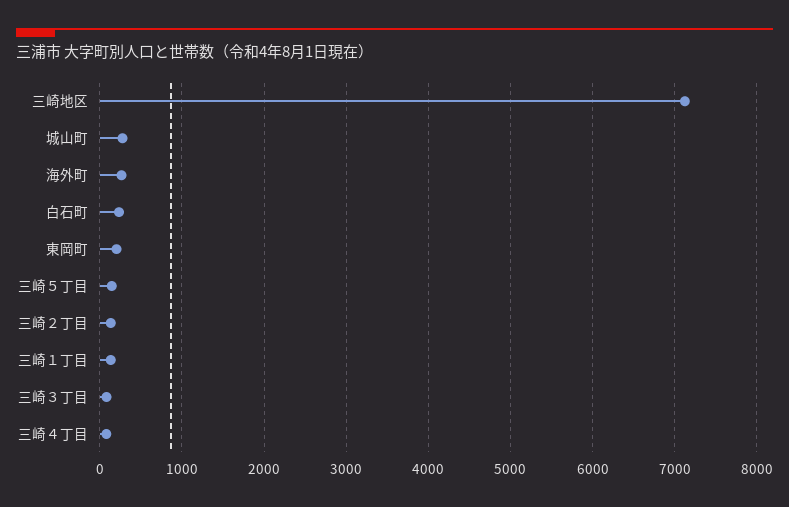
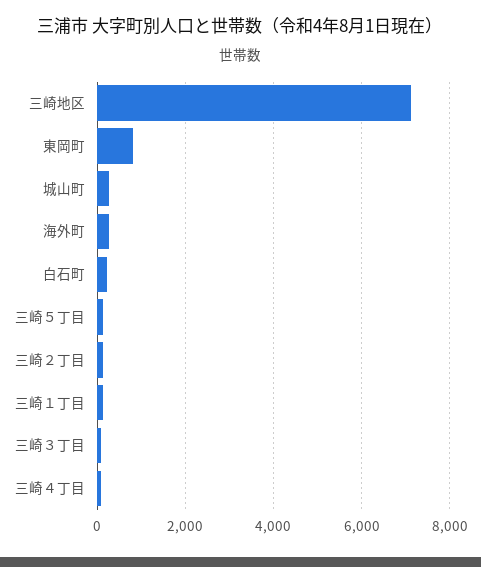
  {
    "三崎地区": 7100,
    "城山町": 300,
    "海外町": 300,
    "白石町": 200,
-   "東岡町": 200,
+   "東岡町": 800,
    "三崎５丁目": 100,
    "三崎２丁目": 100,
    "三崎１丁目": 100,
    "三崎３丁目": 100,
    "三崎４丁目": 100
  }

